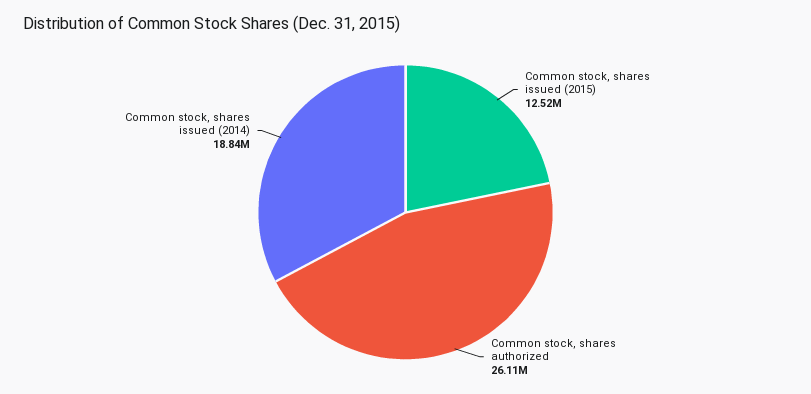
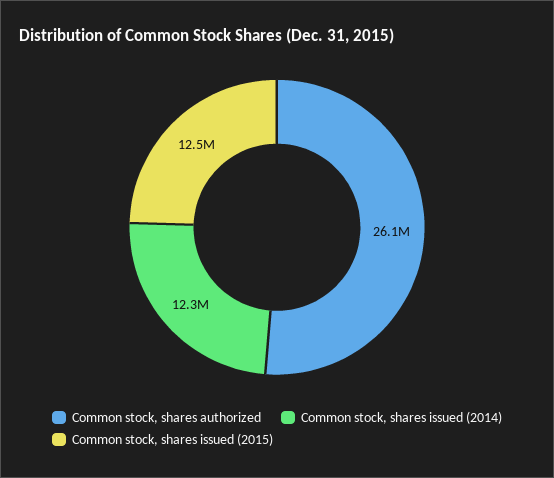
  {
    "Common stock, shares issued (2015)": 12520000,
    "Common stock, shares authorized": 26110000,
-   "Common stock, shares issued (2014)": 18840000
+   "Common stock, shares issued (2014)": 12300000
  }

